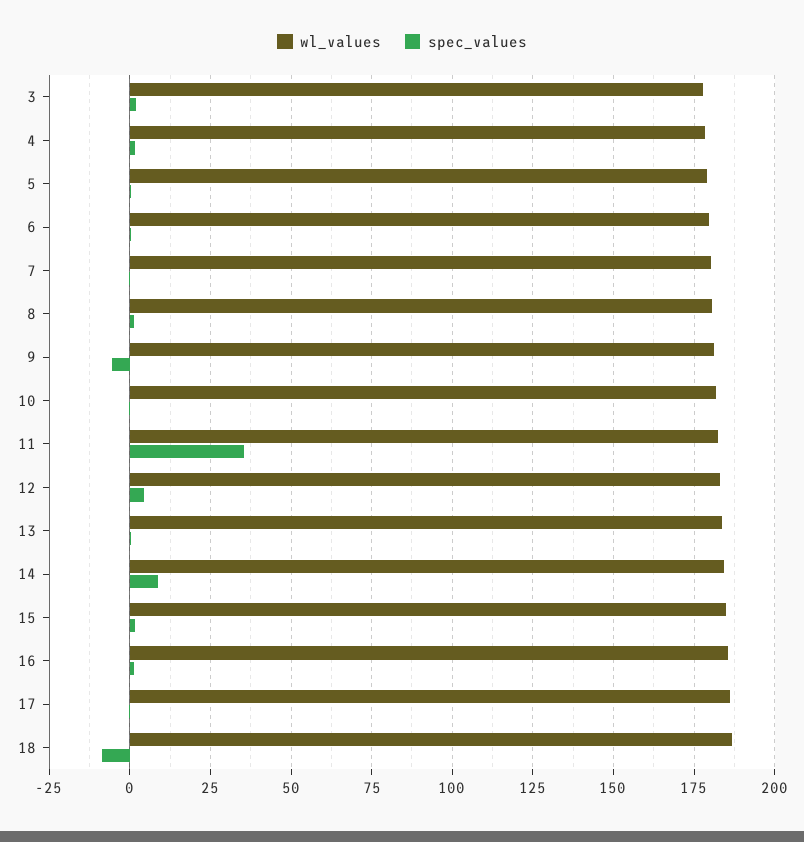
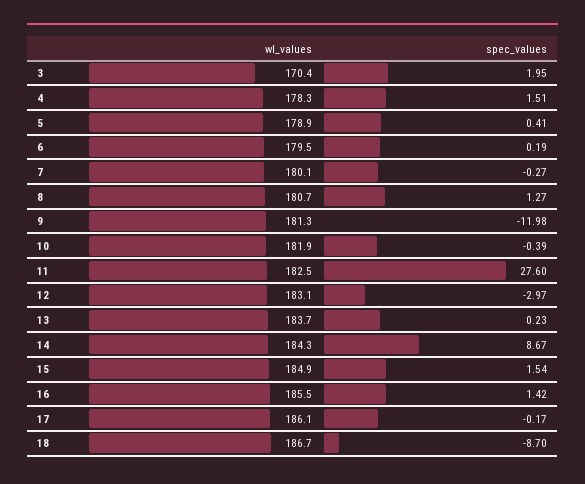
  {
    "wl_values": {
-     "3": 177.5,
+     "3": 170.4,
      "4": 178.3,
      "5": 178.9,
      "6": 179.5,
      "7": 180.1,
      "8": 180.7,
      "9": 181.3,
      "10": 181.9,
      "11": 182.5,
      "12": 183.1,
      "13": 183.7,
      "14": 184.3,
      "15": 184.9,
      "16": 185.5,
      "17": 186.1,
      "18": 186.7
    },
    "spec_values": {
      "3": 1.95,
      "4": 1.51,
      "5": 0.41,
      "6": 0.19,
      "7": -0.27,
      "8": 1.27,
-     "9": -5,
+     "9": -11.98,
      "10": -0.39,
-     "11": 35,
+     "11": 27.6,
-     "12": 5,
+     "12": -2.97,
      "13": 0.23,
      "14": 8.67,
      "15": 1.54,
      "16": 1.42,
      "17": -0.17,
      "18": -8.7
    }
  }

